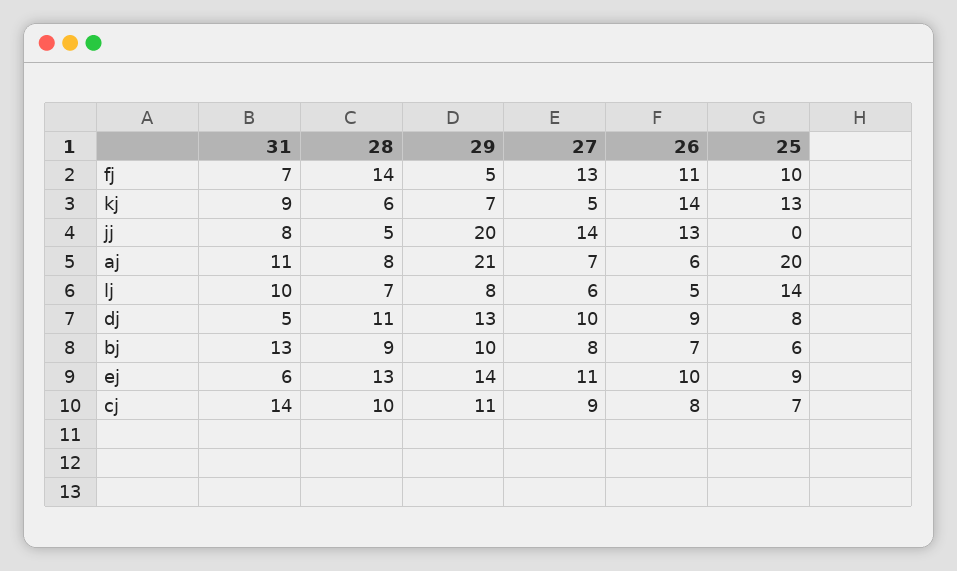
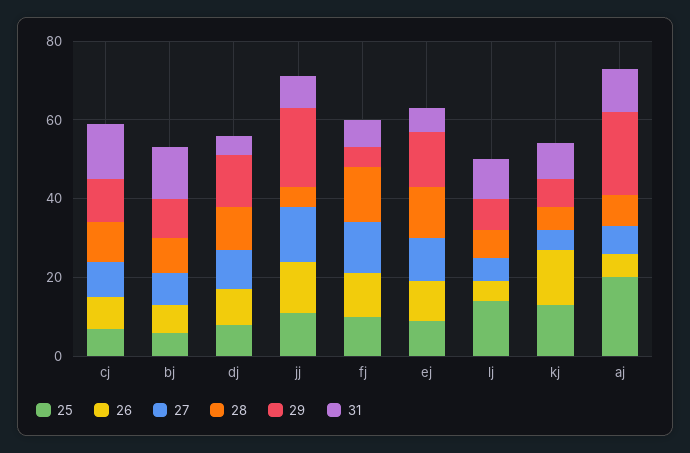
  {
    "31": {
      "fj": 7,
      "kj": 9,
      "jj": 8,
      "aj": 11,
      "lj": 10,
      "dj": 5,
      "bj": 13,
      "ej": 6,
      "cj": 14
    },
    "28": {
      "fj": 14,
      "kj": 6,
      "jj": 5,
      "aj": 8,
      "lj": 7,
      "dj": 11,
      "bj": 9,
      "ej": 13,
      "cj": 10
    },
    "29": {
      "fj": 5,
      "kj": 7,
      "jj": 20,
      "aj": 21,
      "lj": 8,
      "dj": 13,
      "bj": 10,
      "ej": 14,
      "cj": 11
    },
    "27": {
      "fj": 13,
      "kj": 5,
      "jj": 14,
      "aj": 7,
      "lj": 6,
      "dj": 10,
      "bj": 8,
      "ej": 11,
      "cj": 9
    },
    "26": {
      "fj": 11,
      "kj": 14,
      "jj": 13,
      "aj": 6,
      "lj": 5,
      "dj": 9,
      "bj": 7,
      "ej": 10,
      "cj": 8
    },
    "25": {
      "fj": 10,
      "kj": 13,
-     "jj": 0,
+     "jj": 10,
      "aj": 20,
      "lj": 14,
      "dj": 8,
      "bj": 6,
      "ej": 9,
      "cj": 7
    }
  }

